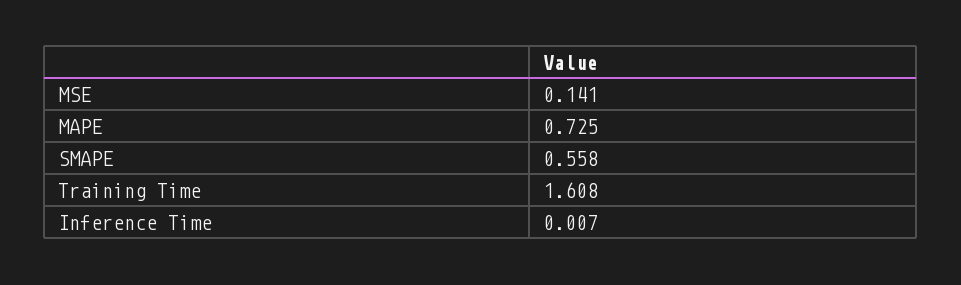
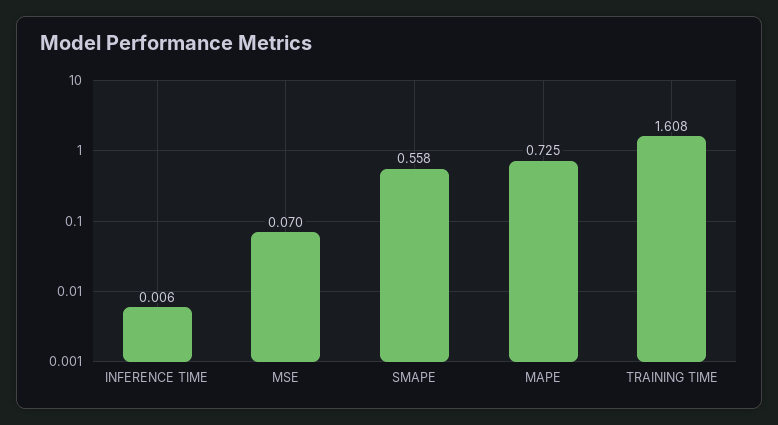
  {
-   "MSE": 0.141,
+   "MSE": 0.07,
    "MAPE": 0.725,
    "SMAPE": 0.558,
    "Training Time": 1.608,
-   "Inference Time": 0.007
+   "Inference Time": 0.006
  }

